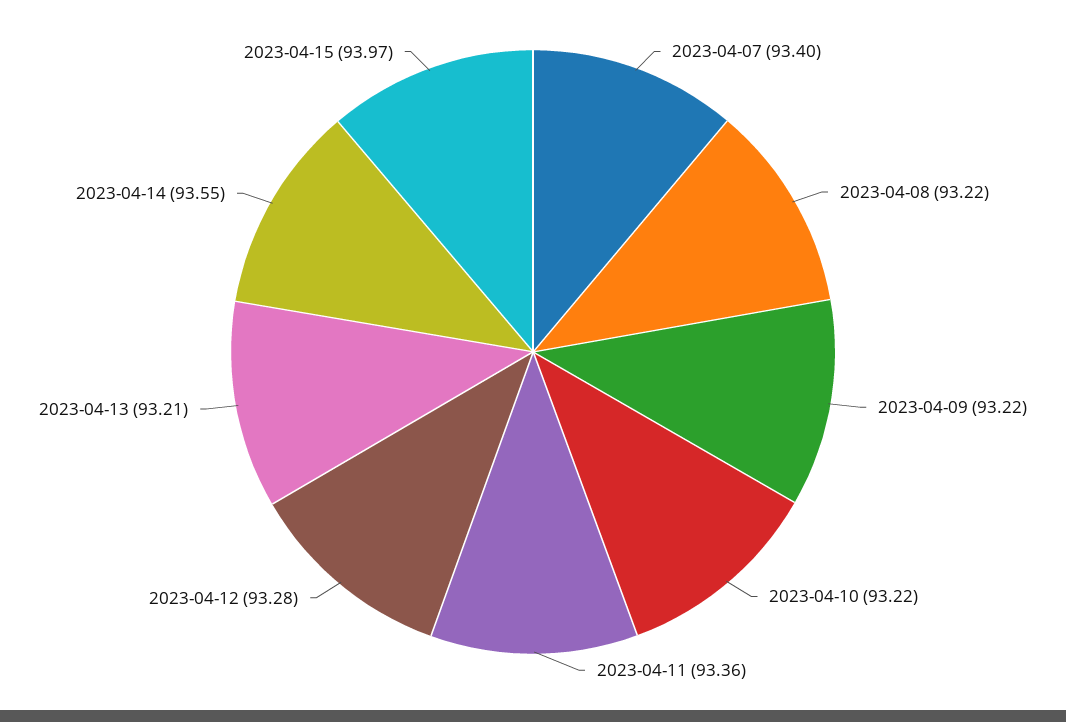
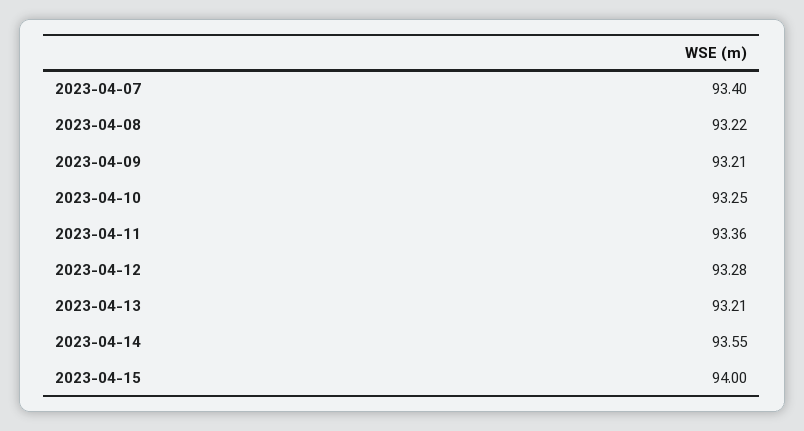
  {
    "2023-04-07": 93.4,
    "2023-04-08": 93.22,
-   "2023-04-09": 93.22,
+   "2023-04-09": 93.21,
-   "2023-04-10": 93.22,
+   "2023-04-10": 93.25,
    "2023-04-11": 93.36,
    "2023-04-12": 93.28,
    "2023-04-13": 93.21,
    "2023-04-14": 93.55,
-   "2023-04-15": 93.97
+   "2023-04-15": 94
  }

